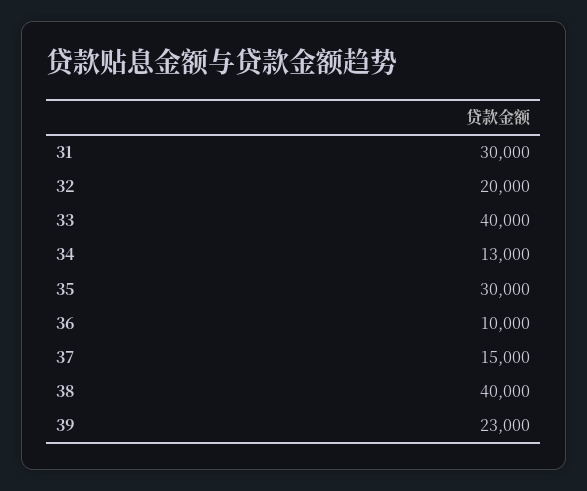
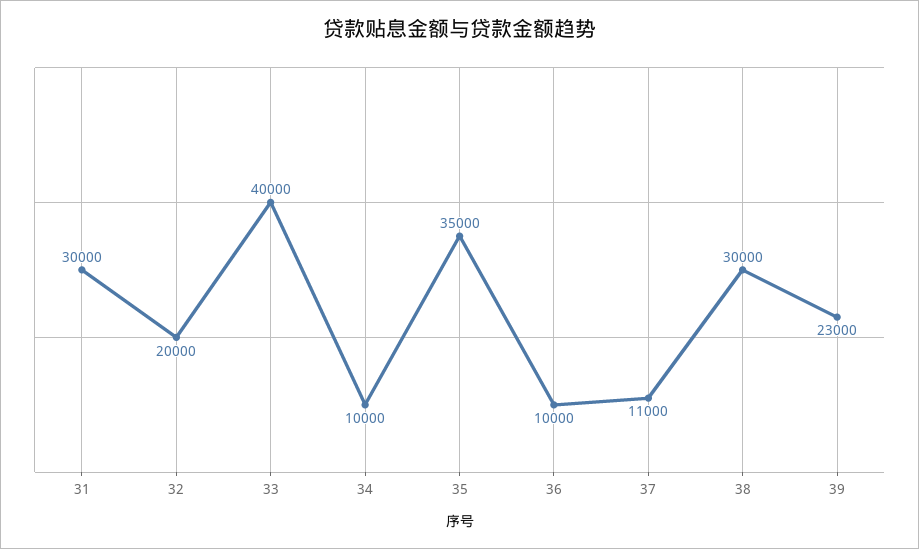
  {
    "31": 30000,
    "32": 20000,
    "33": 40000,
-   "34": 13000,
+   "34": 10000,
-   "35": 30000,
+   "35": 35000,
    "36": 10000,
-   "37": 15000,
+   "37": 11000,
-   "38": 40000,
+   "38": 30000,
    "39": 23000
  }

